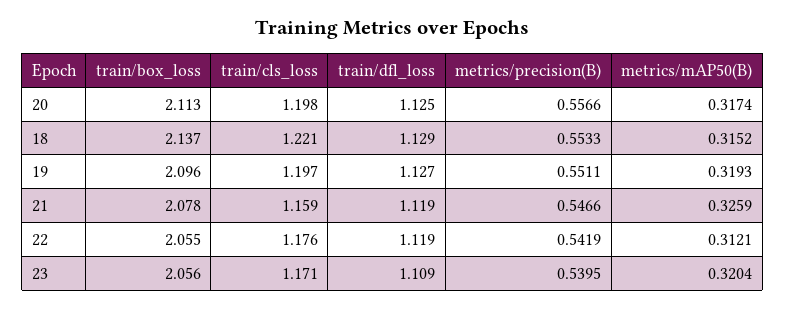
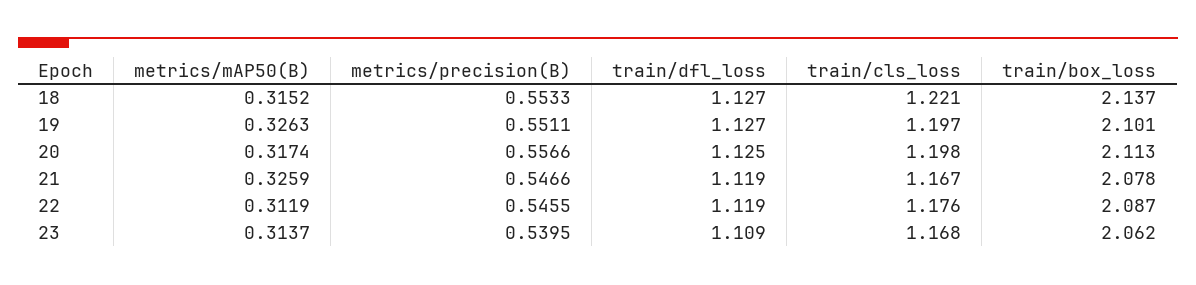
  {
    "train/box_loss": {
      "20": 2.113,
      "18": 2.137,
-     "19": 2.096,
+     "19": 2.101,
      "21": 2.078,
-     "22": 2.055,
+     "22": 2.087,
-     "23": 2.056
+     "23": 2.062
    },
    "train/cls_loss": {
      "20": 1.198,
      "18": 1.221,
      "19": 1.197,
-     "21": 1.159,
+     "21": 1.167,
      "22": 1.176,
-     "23": 1.171
+     "23": 1.168
    },
    "train/dfl_loss": {
      "20": 1.125,
-     "18": 1.129,
+     "18": 1.127,
      "19": 1.127,
      "21": 1.119,
      "22": 1.119,
      "23": 1.109
    },
    "metrics/precision(B)": {
      "20": 0.5566,
      "18": 0.5533,
      "19": 0.5511,
      "21": 0.5466,
-     "22": 0.5419,
+     "22": 0.5455,
      "23": 0.5395
    },
    "metrics/mAP50(B)": {
      "20": 0.3174,
      "18": 0.3152,
-     "19": 0.3193,
+     "19": 0.3263,
      "21": 0.3259,
-     "22": 0.3121,
+     "22": 0.3119,
-     "23": 0.3204
+     "23": 0.3137
    }
  }

